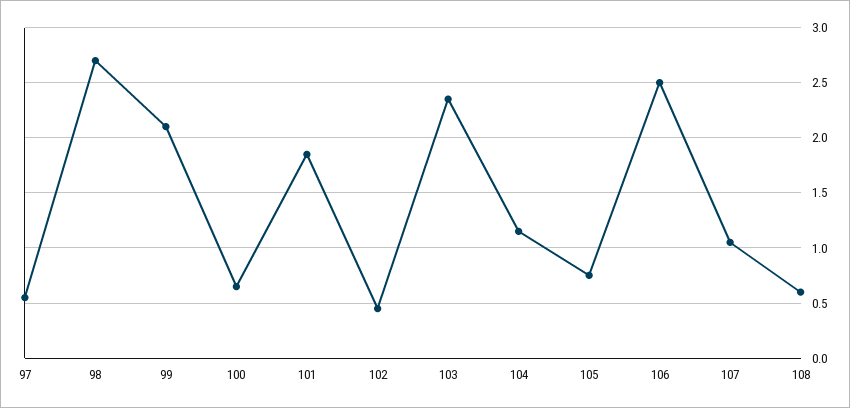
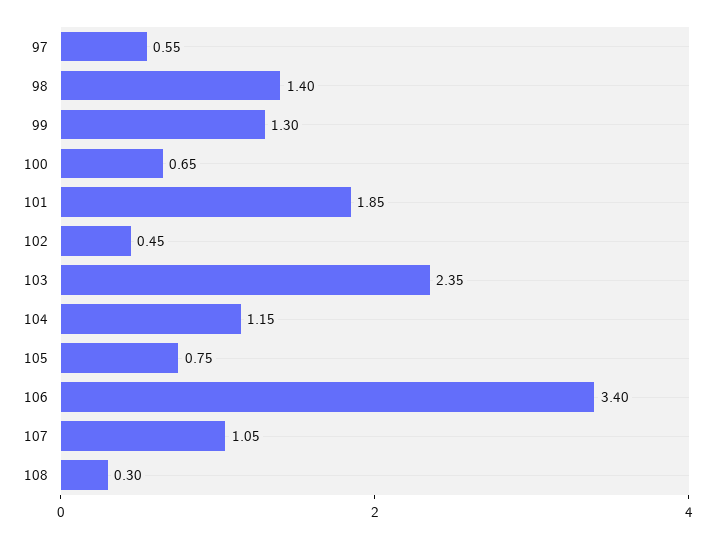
  {
    "97": 0.55,
-   "98": 2.7,
+   "98": 1.4,
-   "99": 2.1,
+   "99": 1.3,
    "100": 0.65,
    "101": 1.85,
    "102": 0.45,
    "103": 2.35,
    "104": 1.15,
    "105": 0.75,
-   "106": 2.5,
+   "106": 3.4,
    "107": 1.05,
-   "108": 0.6
+   "108": 0.3
  }

